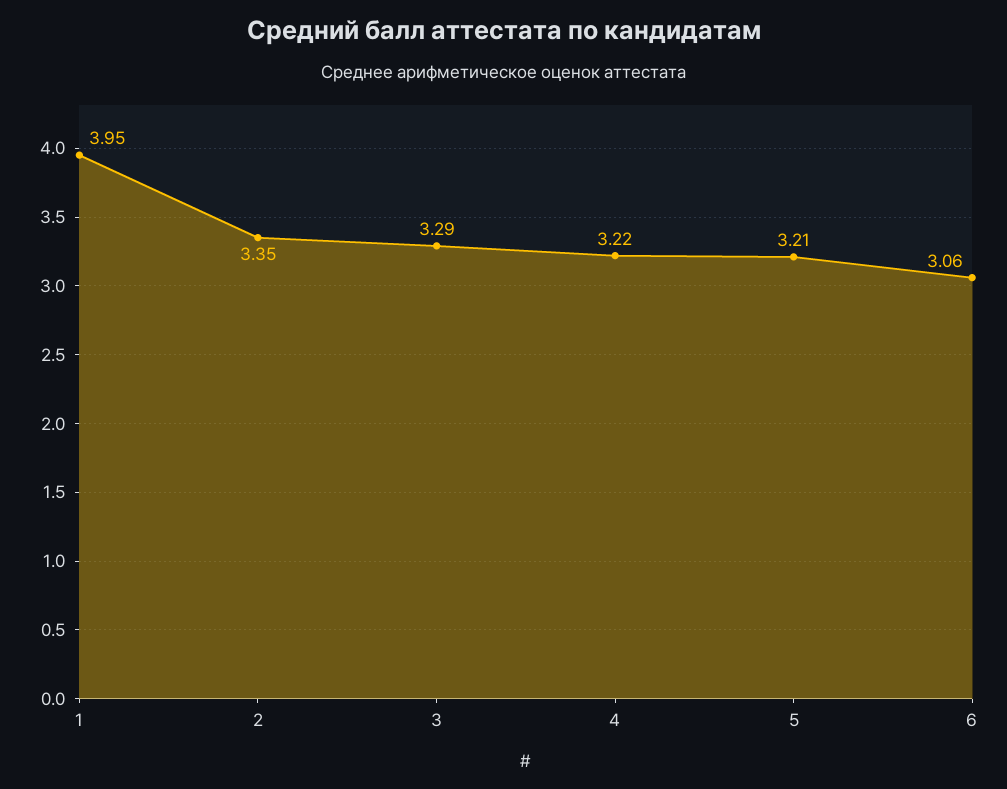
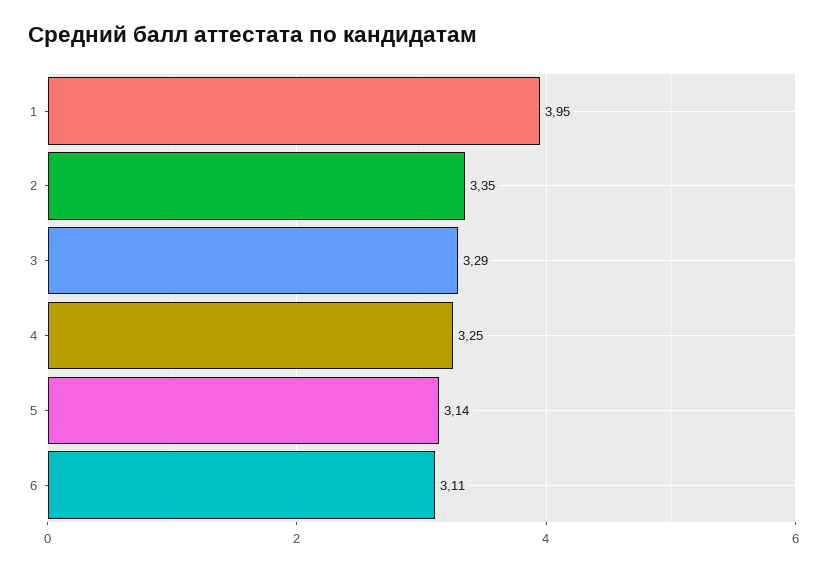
  {
    "1": 3.95,
    "2": 3.35,
    "3": 3.29,
-   "4": 3.22,
+   "4": 3.25,
-   "5": 3.21,
+   "5": 3.14,
-   "6": 3.06
+   "6": 3.11
  }

